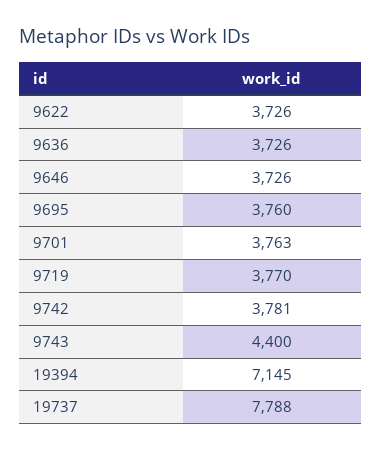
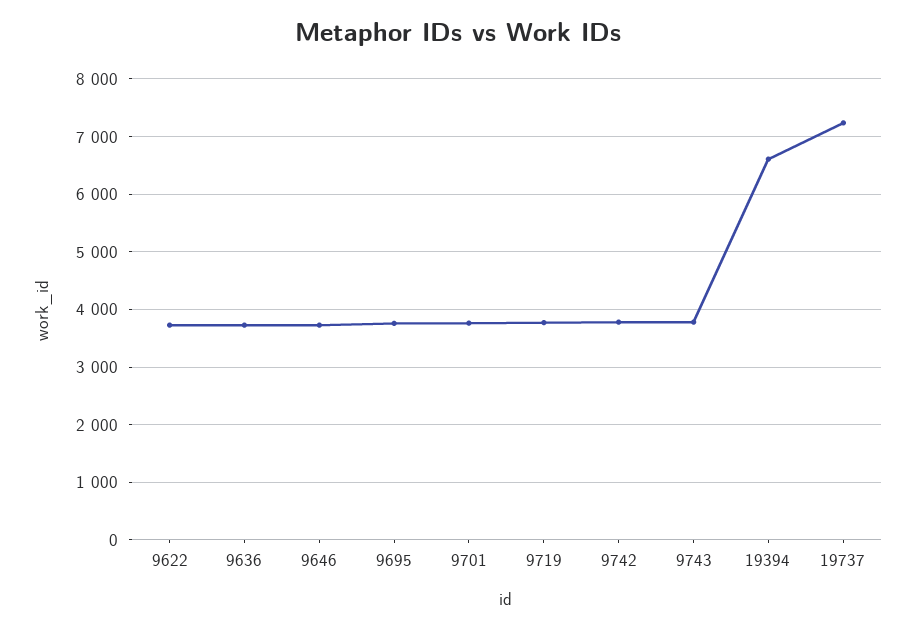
  {
    "9622": 3726,
    "9636": 3726,
    "9646": 3726,
    "9695": 3760,
    "9701": 3763,
    "9719": 3770,
    "9742": 3781,
-   "9743": 4400,
+   "9743": 3800,
-   "19394": 7145,
+   "19394": 6600,
-   "19737": 7788
+   "19737": 7200
  }

